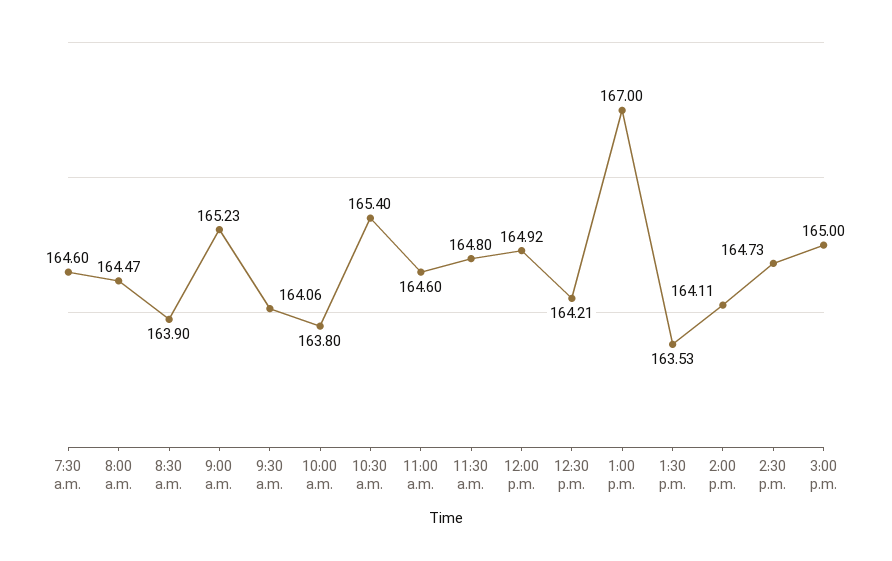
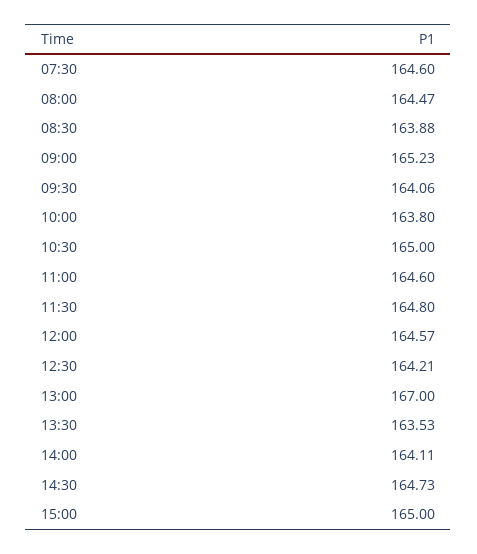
  {
    "7:30 a.m.": 164.6,
    "8:00 a.m.": 164.47,
-   "8:30 a.m.": 163.9,
+   "8:30 a.m.": 163.88,
    "9:00 a.m.": 165.23,
    "9:30 a.m.": 164.06,
    "10:00 a.m.": 163.8,
-   "10:30 a.m.": 165.4,
+   "10:30 a.m.": 165,
    "11:00 a.m.": 164.6,
    "11:30 a.m.": 164.8,
-   "12:00 p.m.": 164.92,
+   "12:00 p.m.": 164.57,
    "12:30 p.m.": 164.21,
    "1:00 p.m.": 167,
    "1:30 p.m.": 163.53,
    "2:00 p.m.": 164.11,
    "2:30 p.m.": 164.73,
    "3:00 p.m.": 165
  }

